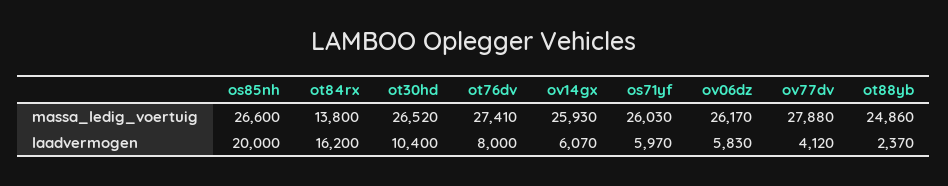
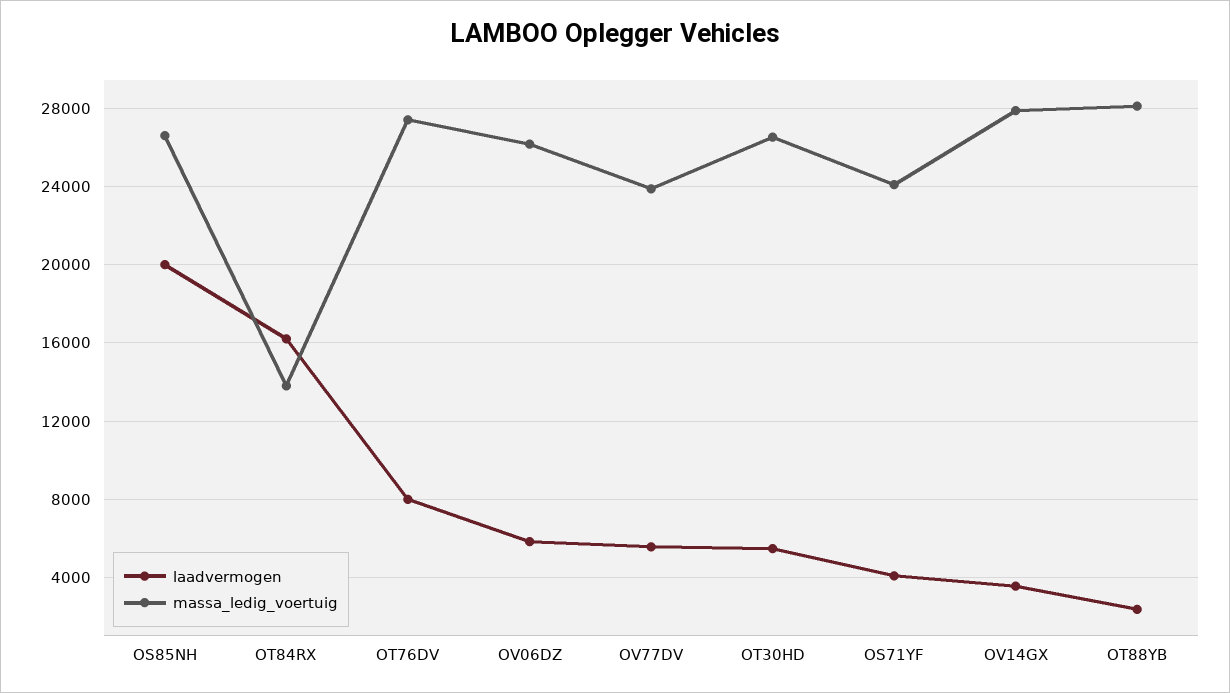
  {
    "massa_ledig_voertuig": {
      "os85nh": 26600,
      "ot84rx": 13800,
      "ot30hd": 26520,
      "ot76dv": 27410,
-     "ov14gx": 25930,
+     "ov14gx": 28000,
-     "os71yf": 26030,
+     "os71yf": 24000,
      "ov06dz": 26170,
-     "ov77dv": 27880,
+     "ov77dv": 24000,
-     "ot88yb": 24860
+     "ot88yb": 28000
    },
    "laadvermogen": {
      "os85nh": 20000,
      "ot84rx": 16200,
-     "ot30hd": 10400,
+     "ot30hd": 5500,
      "ot76dv": 8000,
-     "ov14gx": 6070,
+     "ov14gx": 3500,
-     "os71yf": 5970,
+     "os71yf": 4000,
      "ov06dz": 5830,
-     "ov77dv": 4120,
+     "ov77dv": 5500,
      "ot88yb": 2370
    }
  }

